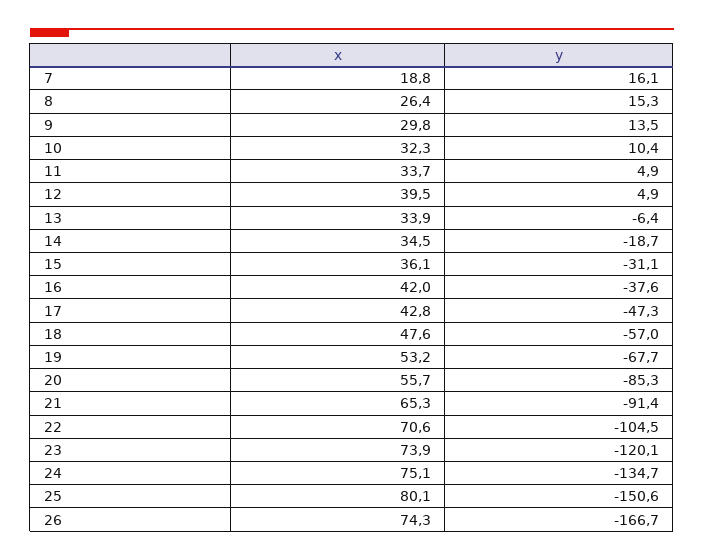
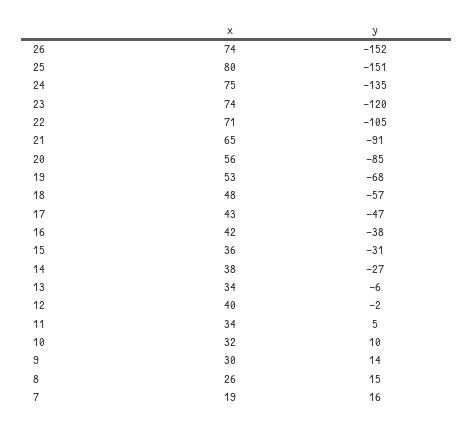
  {
    "x": {
      "7": 18.8,
      "8": 26.4,
      "9": 29.8,
      "10": 32.3,
      "11": 33.7,
      "12": 39.5,
      "13": 33.9,
-     "14": 34.5,
+     "14": 38,
      "15": 36.1,
      "16": 42,
      "17": 42.8,
      "18": 47.6,
      "19": 53.2,
      "20": 55.7,
      "21": 65.3,
      "22": 70.6,
      "23": 73.9,
      "24": 75.1,
      "25": 80.1,
      "26": 74.3
    },
    "y": {
      "7": 16.1,
      "8": 15.3,
      "9": 13.5,
      "10": 10.4,
      "11": 4.9,
-     "12": 4.9,
+     "12": -2,
      "13": -6.4,
-     "14": -18.7,
+     "14": -27,
      "15": -31.1,
      "16": -37.6,
      "17": -47.3,
      "18": -57,
      "19": -67.7,
      "20": -85.3,
      "21": -91.4,
      "22": -104.5,
      "23": -120.1,
      "24": -134.7,
      "25": -150.6,
-     "26": -166.7
+     "26": -152
    }
  }

